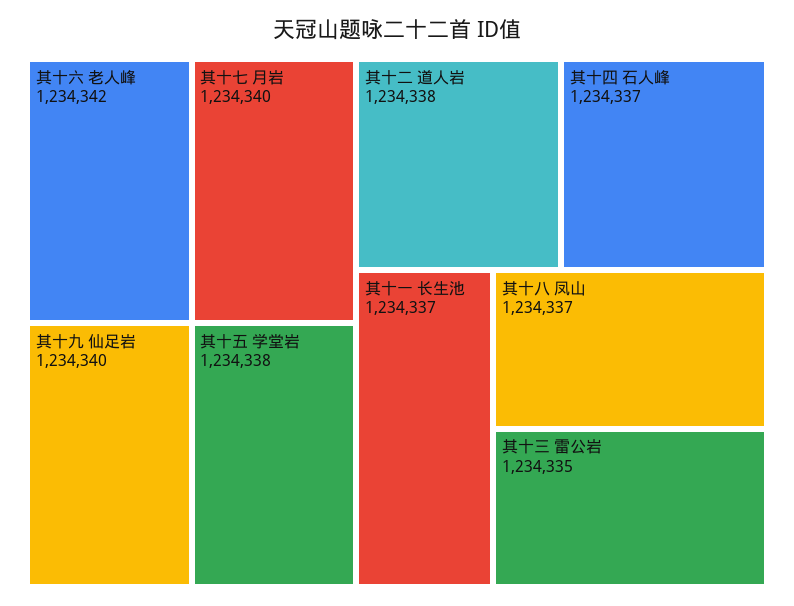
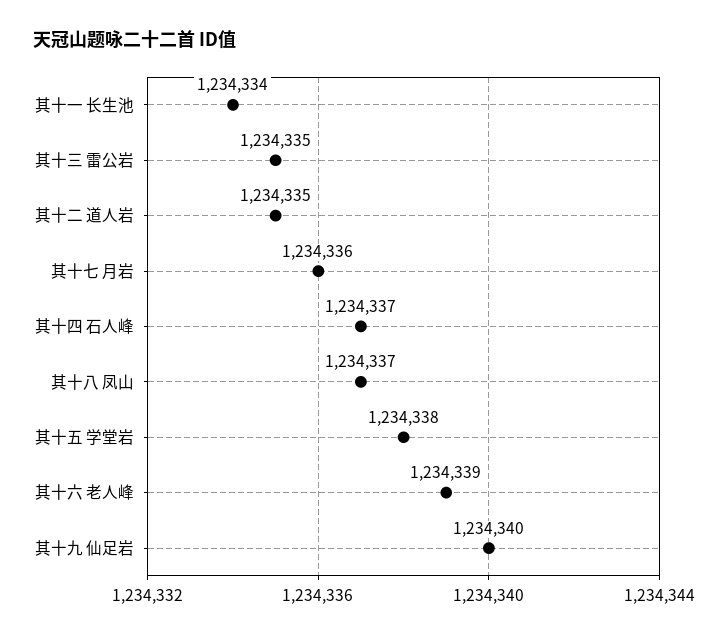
  {
-   "其十六 老人峰": 1234342,
+   "其十六 老人峰": 1234339,
-   "其十七 月岩": 1234340,
+   "其十七 月岩": 1234336,
    "其十九 仙足岩": 1234340,
    "其十五 学堂岩": 1234338,
-   "其十二 道人岩": 1234338,
+   "其十二 道人岩": 1234335,
    "其十四 石人峰": 1234337,
-   "其十一 长生池": 1234337,
+   "其十一 长生池": 1234334,
    "其十八 凤山": 1234337,
    "其十三 雷公岩": 1234335
  }

